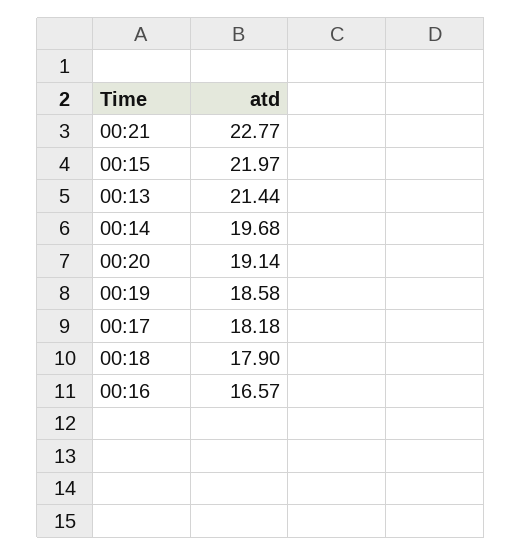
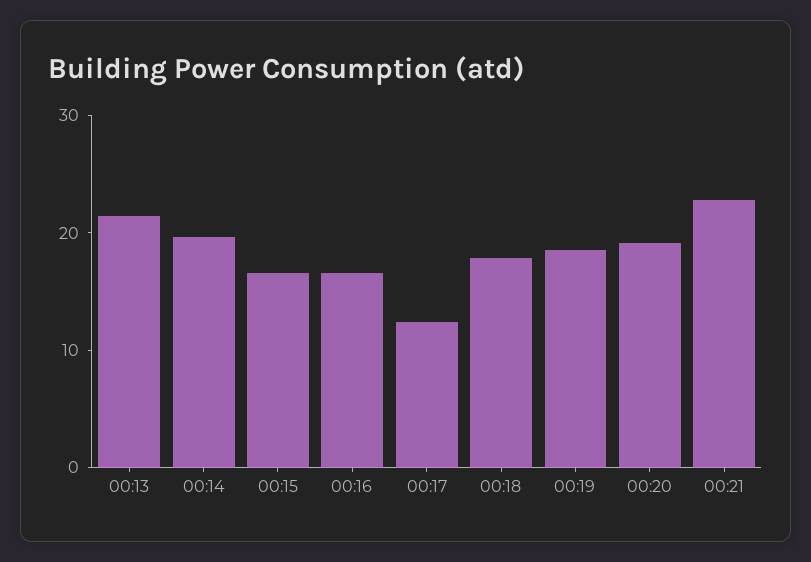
  {
    "00:21": 22.77,
-   "00:15": 21.97,
+   "00:15": 16,
    "00:13": 21.44,
    "00:14": 19.68,
    "00:20": 19.14,
    "00:19": 18.58,
-   "00:17": 18.18,
+   "00:17": 12,
    "00:18": 17.9,
    "00:16": 16.57
  }

